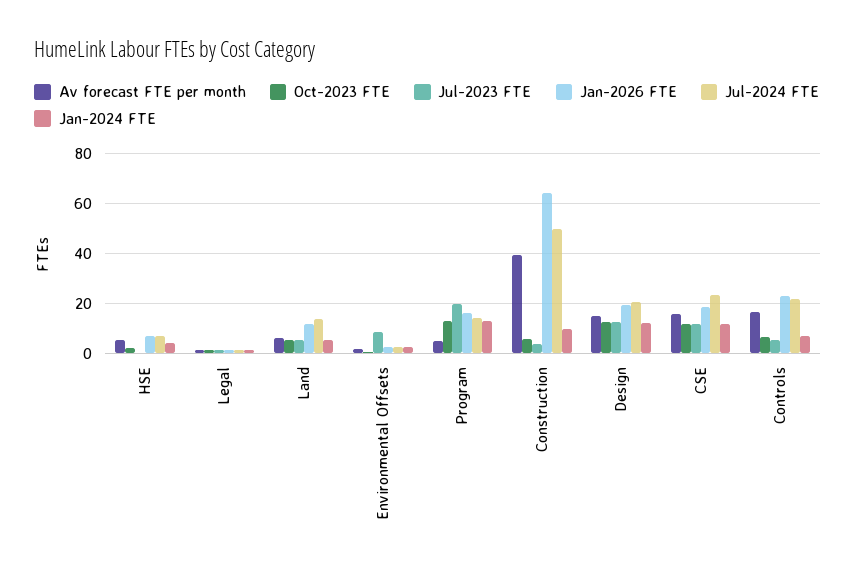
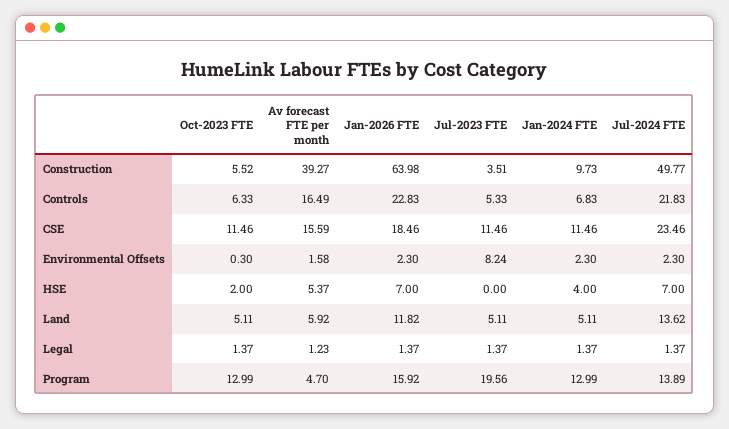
  {
    "Av forecast FTE per month": {
      "HSE": 5.37,
      "Legal": 1.23,
      "Land": 5.92,
      "Environmental Offsets": 1.58,
      "Program": 4.7,
      "Construction": 39.27,
-     "Design": 15,
      "CSE": 15.59,
      "Controls": 16.49
    },
    "Oct-2023 FTE": {
      "HSE": 2,
      "Legal": 1.37,
      "Land": 5.11,
      "Environmental Offsets": 0.3,
      "Program": 12.99,
      "Construction": 5.52,
-     "Design": 12.5,
      "CSE": 11.46,
      "Controls": 6.33
    },
    "Jul-2023 FTE": {
      "HSE": 0,
      "Legal": 1.37,
      "Land": 5.11,
      "Environmental Offsets": 8.24,
      "Program": 19.56,
      "Construction": 3.51,
-     "Design": 12.5,
      "CSE": 11.46,
      "Controls": 5.33
    },
    "Jan-2026 FTE": {
      "HSE": 7,
      "Legal": 1.37,
      "Land": 11.82,
      "Environmental Offsets": 2.3,
      "Program": 15.92,
      "Construction": 63.98,
-     "Design": 20,
      "CSE": 18.46,
      "Controls": 22.83
    },
    "Jul-2024 FTE": {
      "HSE": 7,
      "Legal": 1.37,
      "Land": 13.62,
      "Environmental Offsets": 2.3,
      "Program": 13.89,
      "Construction": 49.77,
-     "Design": 20,
      "CSE": 23.46,
      "Controls": 21.83
    },
    "Jan-2024 FTE": {
      "HSE": 4,
      "Legal": 1.37,
      "Land": 5.11,
      "Environmental Offsets": 2.3,
      "Program": 12.99,
      "Construction": 9.73,
-     "Design": 12.5,
      "CSE": 11.46,
      "Controls": 6.83
    }
  }

